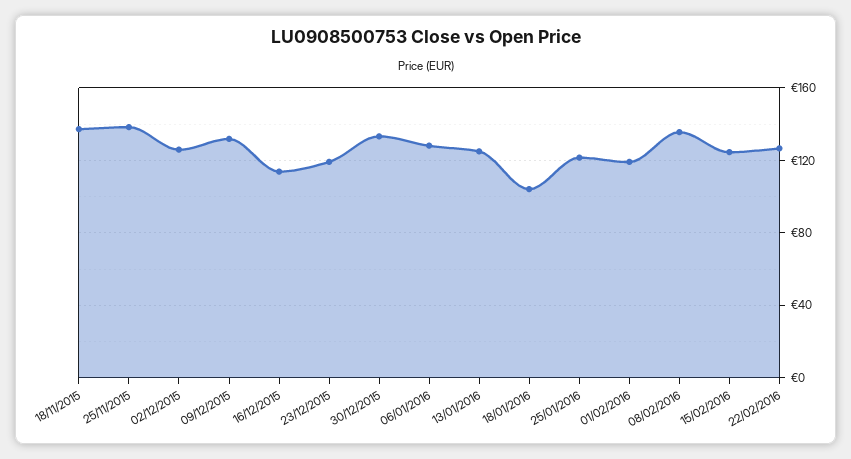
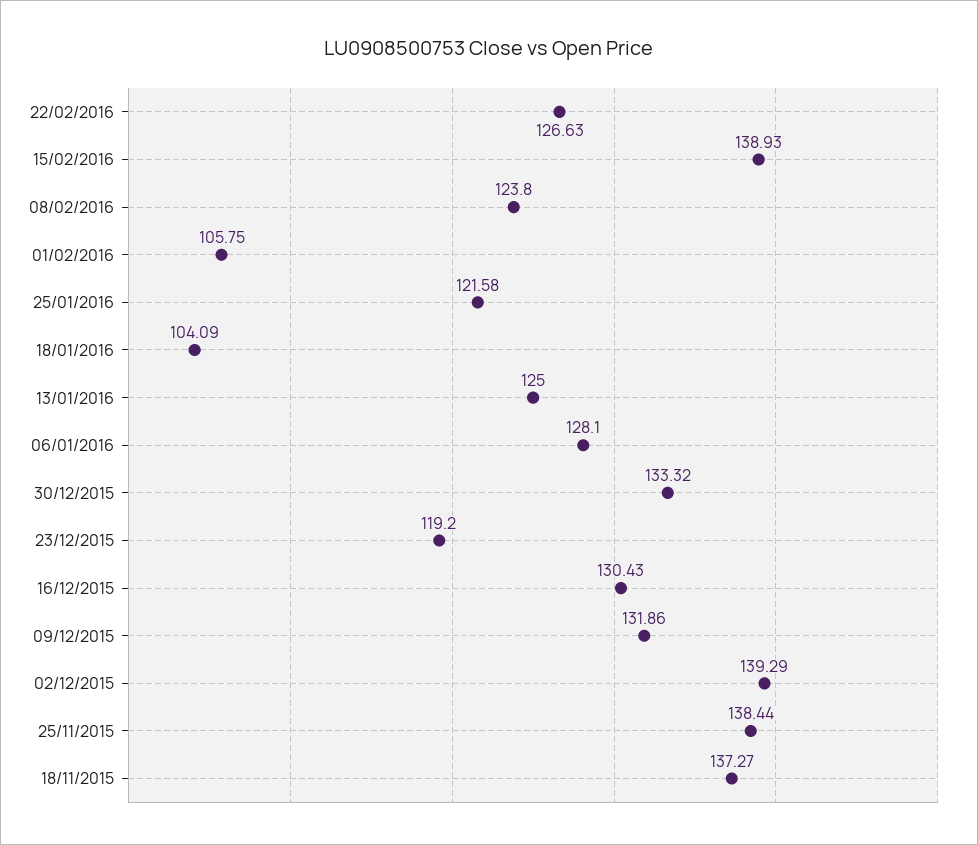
  {
    "18/11/2015": 137.27,
    "25/11/2015": 138.44,
-   "02/12/2015": 125,
+   "02/12/2015": 139.29,
    "09/12/2015": 131.86,
-   "16/12/2015": 115,
+   "16/12/2015": 130.43,
    "23/12/2015": 119.2,
    "30/12/2015": 133.32,
    "06/01/2016": 128.1,
    "13/01/2016": 125,
    "18/01/2016": 104.09,
    "25/01/2016": 121.58,
-   "01/02/2016": 120,
+   "01/02/2016": 105.75,
-   "08/02/2016": 135,
+   "08/02/2016": 123.8,
-   "15/02/2016": 125,
+   "15/02/2016": 138.93,
    "22/02/2016": 126.63
  }

